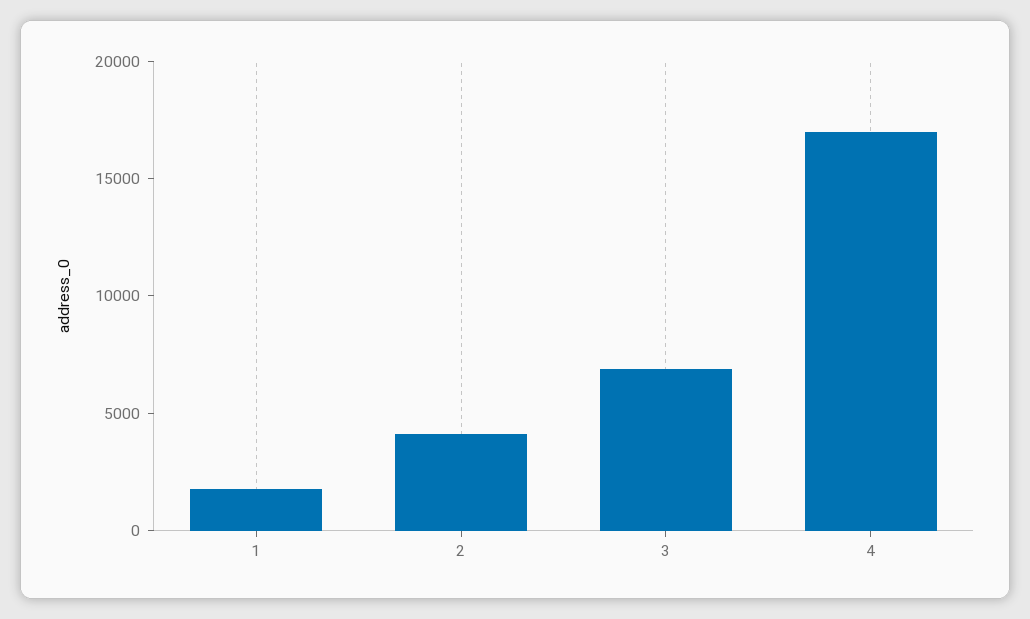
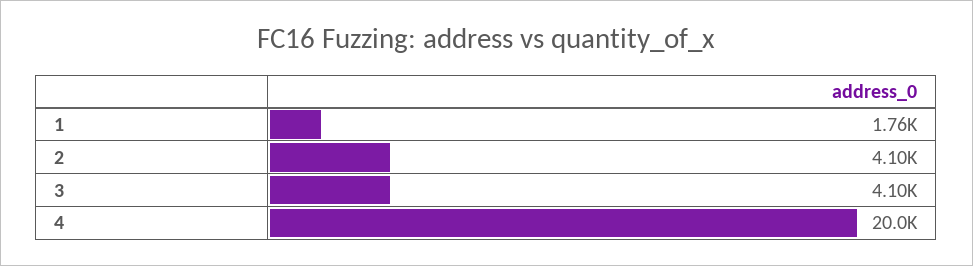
  {
    "1": 1760,
    "2": 4100,
-   "3": 7000,
+   "3": 4100,
-   "4": 17000
+   "4": 20000
  }

